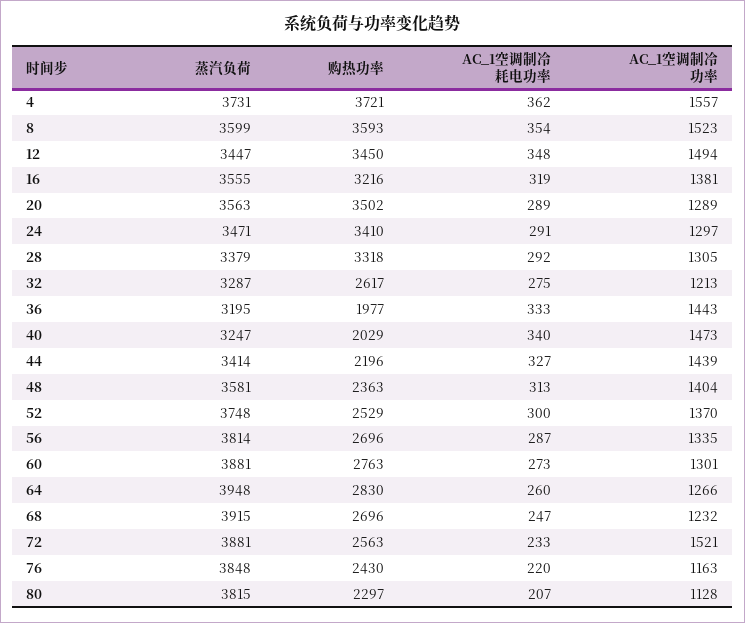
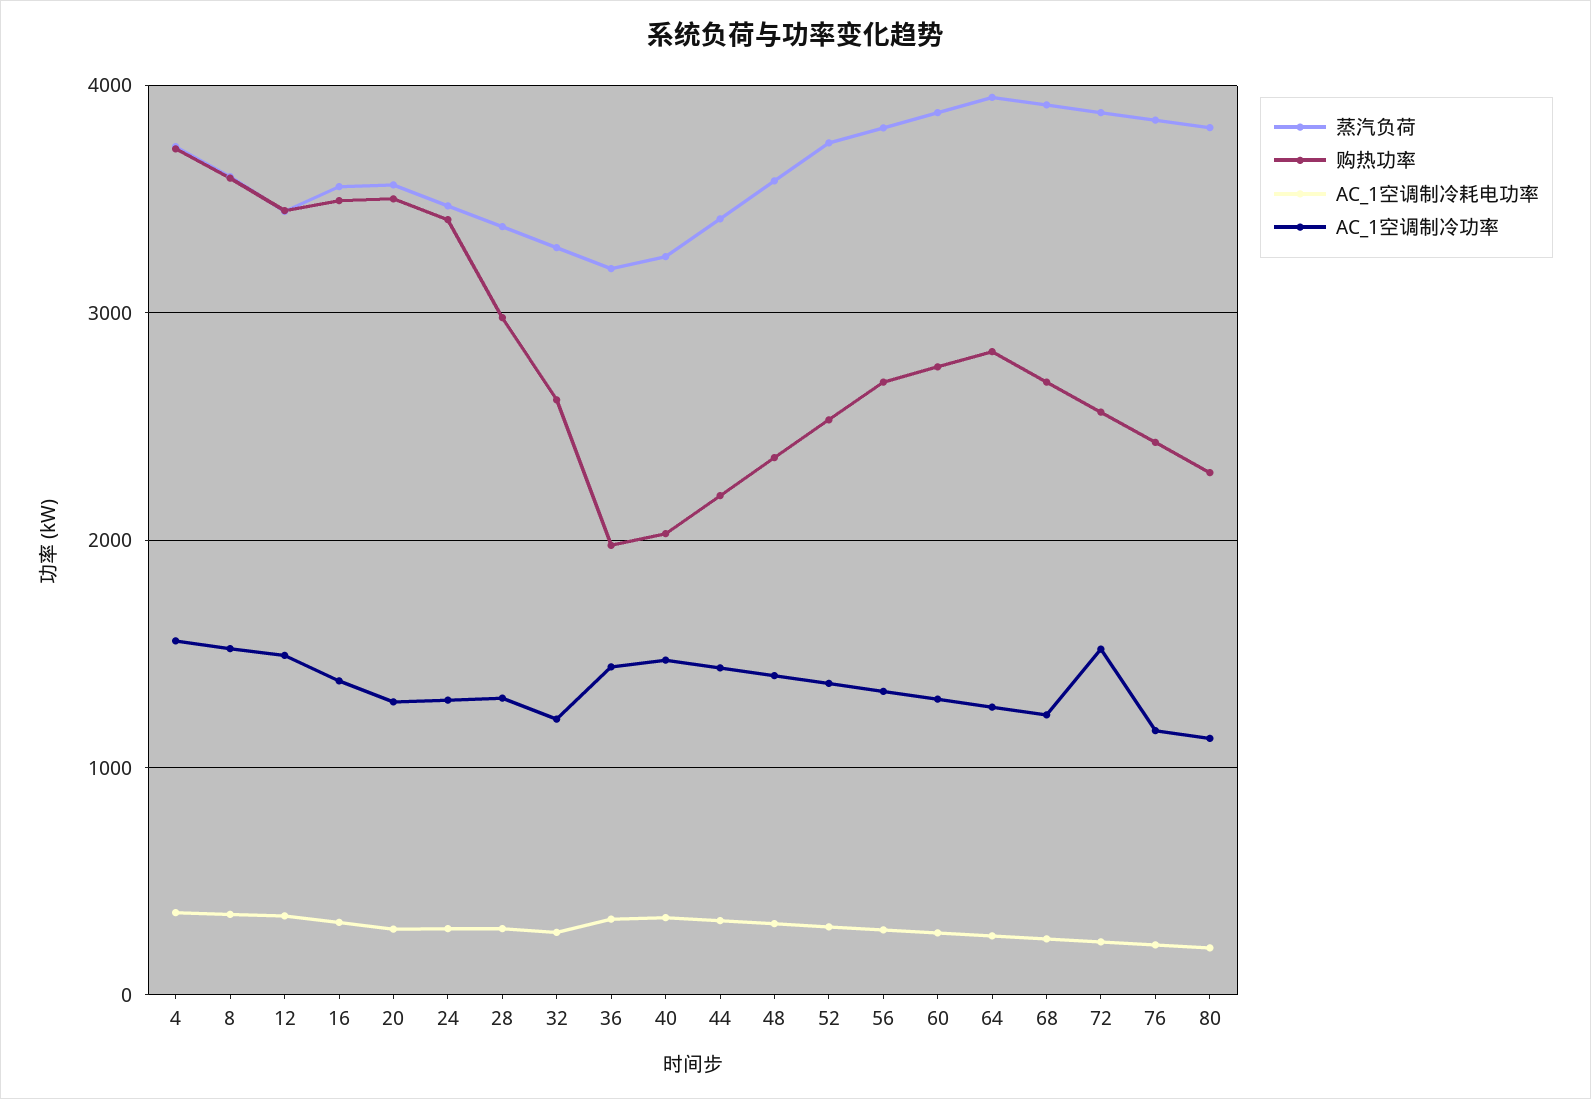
  {
    "蒸汽负荷": {
      "4": 3731,
      "8": 3599,
      "12": 3447,
      "16": 3555,
      "20": 3563,
      "24": 3471,
      "28": 3379,
      "32": 3287,
      "36": 3195,
      "40": 3247,
      "44": 3414,
      "48": 3581,
      "52": 3748,
      "56": 3814,
      "60": 3881,
      "64": 3948,
      "68": 3915,
      "72": 3881,
      "76": 3848,
      "80": 3815
    },
    "购热功率": {
      "4": 3721,
      "8": 3593,
      "12": 3450,
-     "16": 3216,
+     "16": 3500,
      "20": 3502,
      "24": 3410,
-     "28": 3318,
+     "28": 3000,
      "32": 2617,
      "36": 1977,
      "40": 2029,
      "44": 2196,
      "48": 2363,
      "52": 2529,
      "56": 2696,
      "60": 2763,
      "64": 2830,
      "68": 2696,
      "72": 2563,
      "76": 2430,
      "80": 2297
    },
    "AC_1空调制冷耗电功率": {
      "4": 362,
      "8": 354,
      "12": 348,
      "16": 319,
      "20": 289,
      "24": 291,
      "28": 292,
      "32": 275,
      "36": 333,
      "40": 340,
      "44": 327,
      "48": 313,
      "52": 300,
      "56": 287,
      "60": 273,
      "64": 260,
      "68": 247,
      "72": 233,
      "76": 220,
      "80": 207
    },
    "AC_1空调制冷功率": {
      "4": 1557,
      "8": 1523,
      "12": 1494,
      "16": 1381,
      "20": 1289,
      "24": 1297,
      "28": 1305,
      "32": 1213,
      "36": 1443,
      "40": 1473,
      "44": 1439,
      "48": 1404,
      "52": 1370,
      "56": 1335,
      "60": 1301,
      "64": 1266,
      "68": 1232,
      "72": 1521,
      "76": 1163,
      "80": 1128
    }
  }

